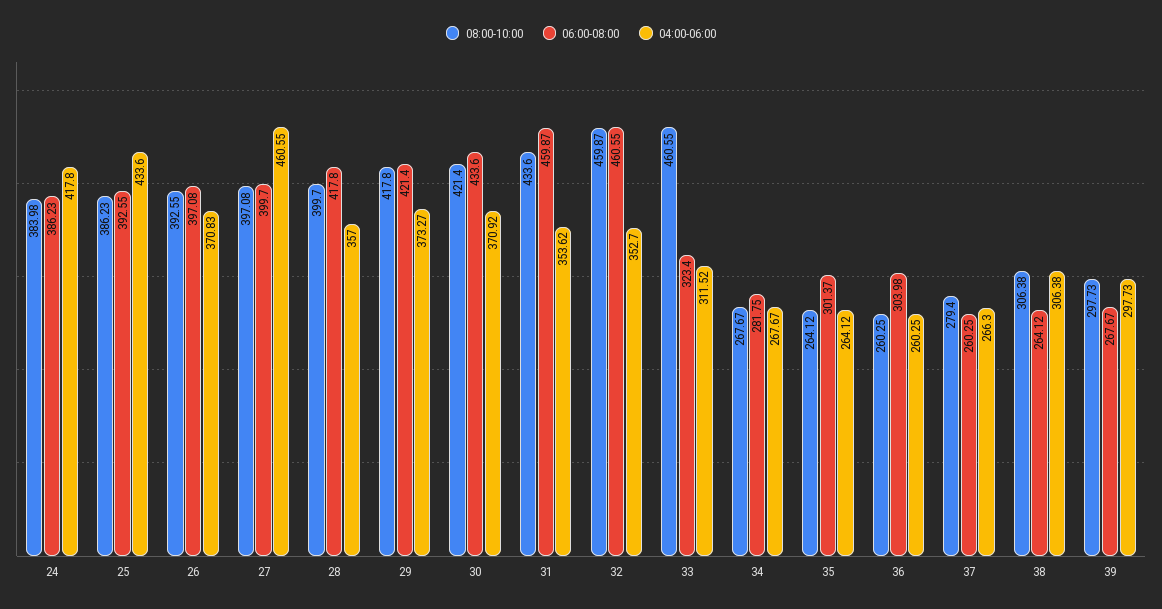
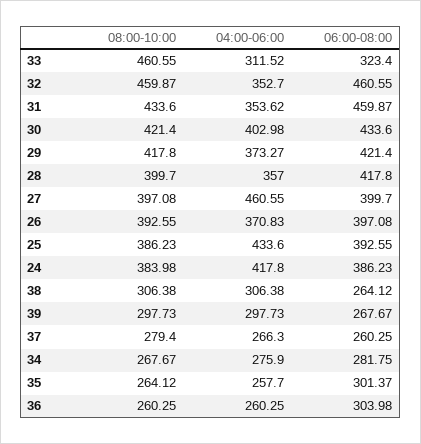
  {
    "08:00-10:00": {
      "24": 383.98,
      "25": 386.23,
      "26": 392.55,
      "27": 397.08,
      "28": 399.7,
      "29": 417.8,
      "30": 421.4,
      "31": 433.6,
      "32": 459.87,
      "33": 460.55,
      "34": 267.67,
      "35": 264.12,
      "36": 260.25,
      "37": 279.4,
      "38": 306.38,
      "39": 297.73
    },
    "06:00-08:00": {
      "24": 386.23,
      "25": 392.55,
      "26": 397.08,
      "27": 399.7,
      "28": 417.8,
      "29": 421.4,
      "30": 433.6,
      "31": 459.87,
      "32": 460.55,
      "33": 323.4,
      "34": 281.75,
      "35": 301.37,
      "36": 303.98,
      "37": 260.25,
      "38": 264.12,
      "39": 267.67
    },
    "04:00-06:00": {
      "24": 417.8,
      "25": 433.6,
      "26": 370.83,
      "27": 460.55,
      "28": 357,
      "29": 373.27,
-     "30": 370.92,
+     "30": 402.98,
      "31": 353.62,
      "32": 352.7,
      "33": 311.52,
-     "34": 267.67,
+     "34": 275.9,
-     "35": 264.12,
+     "35": 257.7,
      "36": 260.25,
      "37": 266.3,
      "38": 306.38,
      "39": 297.73
    }
  }

